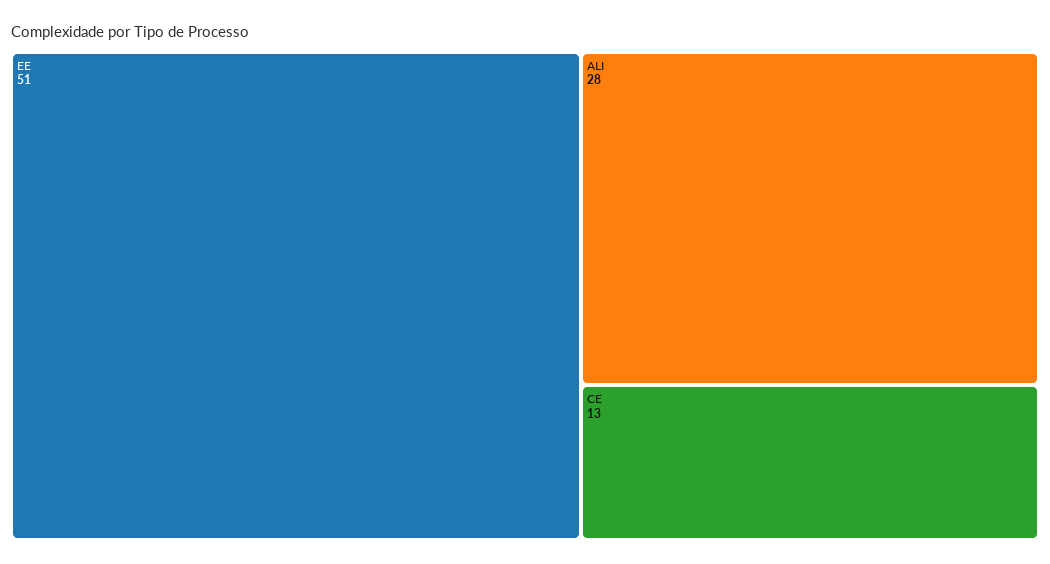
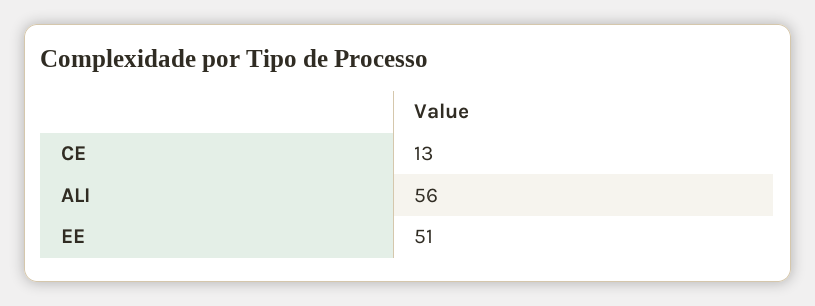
  {
    "EE": 51,
-   "ALI": 28,
+   "ALI": 56,
    "CE": 13
  }

